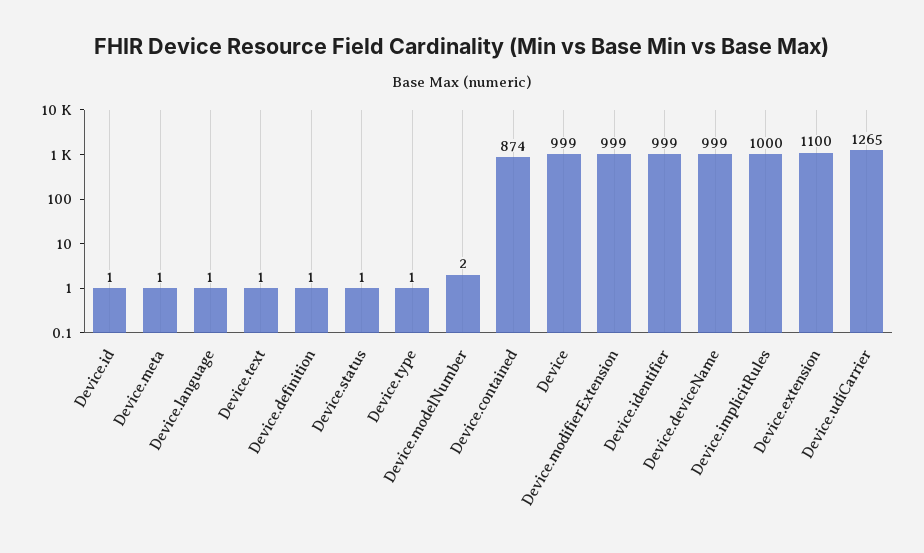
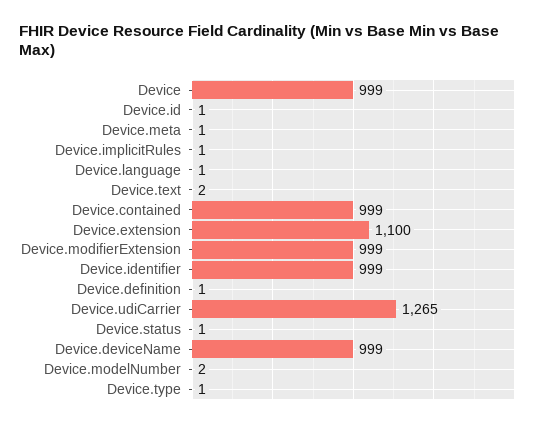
  {
    "Device.id": 1,
    "Device.meta": 1,
    "Device.language": 1,
-   "Device.text": 1,
+   "Device.text": 2,
    "Device.definition": 1,
    "Device.status": 1,
    "Device.type": 1,
    "Device.modelNumber": 2,
-   "Device.contained": 874,
+   "Device.contained": 999,
    "Device": 999,
    "Device.modifierExtension": 999,
    "Device.identifier": 999,
    "Device.deviceName": 999,
-   "Device.implicitRules": 1000,
+   "Device.implicitRules": 1,
    "Device.extension": 1100,
    "Device.udiCarrier": 1265
  }

